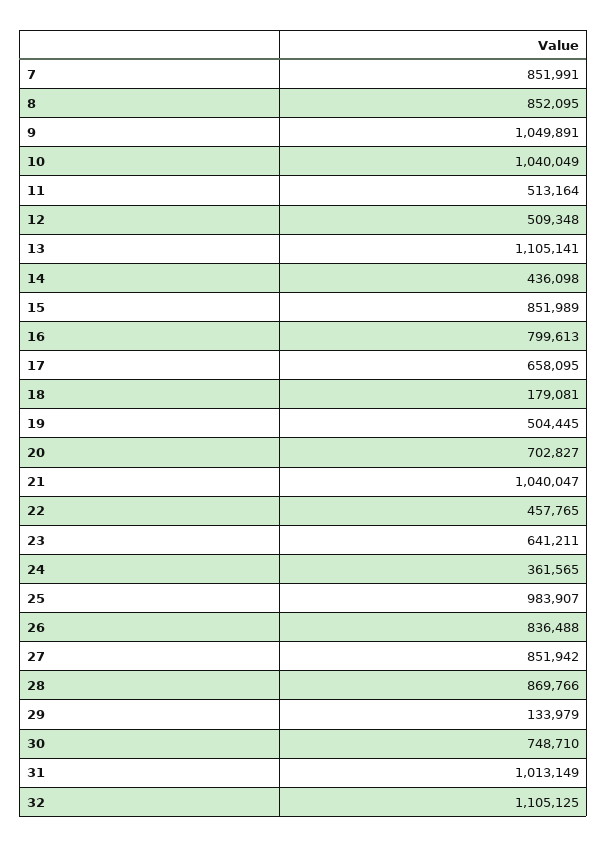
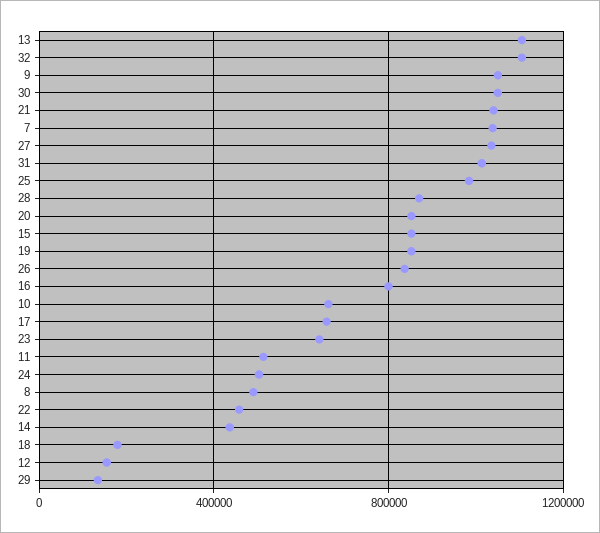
  {
-   "7": 851991,
+   "7": 1050000,
-   "8": 852095,
+   "8": 500000,
    "9": 1049891,
-   "10": 1040049,
+   "10": 650000,
    "11": 513164,
-   "12": 509348,
+   "12": 150000,
    "13": 1105141,
    "14": 436098,
    "15": 851989,
    "16": 799613,
    "17": 658095,
    "18": 179081,
-   "19": 504445,
+   "19": 850000,
-   "20": 702827,
+   "20": 850000,
    "21": 1040047,
    "22": 457765,
    "23": 641211,
-   "24": 361565,
+   "24": 500000,
    "25": 983907,
    "26": 836488,
-   "27": 851942,
+   "27": 1050000,
    "28": 869766,
    "29": 133979,
-   "30": 748710,
+   "30": 1050000,
    "31": 1013149,
    "32": 1105125
  }

